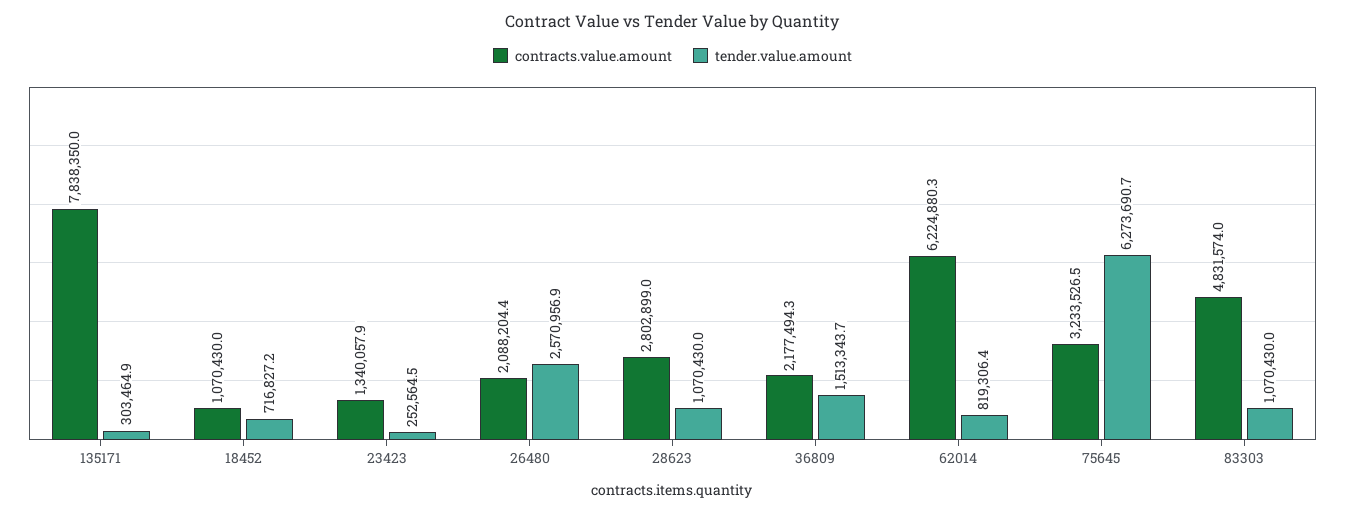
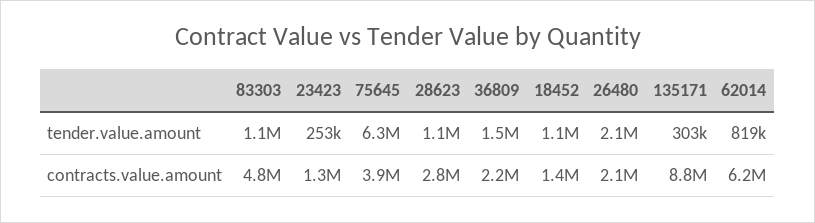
  {
    "contracts.value.amount": {
-     "135171": 7838350,
+     "135171": 8800000,
-     "18452": 1070430,
+     "18452": 1400000,
      "23423": 1340057.9,
      "26480": 2088204.4,
      "28623": 2802899,
      "36809": 2177494.3,
      "62014": 6224880.3,
-     "75645": 3233526.5,
+     "75645": 3900000,
      "83303": 4831574
    },
    "tender.value.amount": {
      "135171": 303464.9,
-     "18452": 716827.2,
+     "18452": 1100000,
      "23423": 252564.5,
-     "26480": 2570956.9,
+     "26480": 2100000,
      "28623": 1070430,
      "36809": 1513343.7,
      "62014": 819306.4,
      "75645": 6273690.7,
      "83303": 1070430
    }
  }

